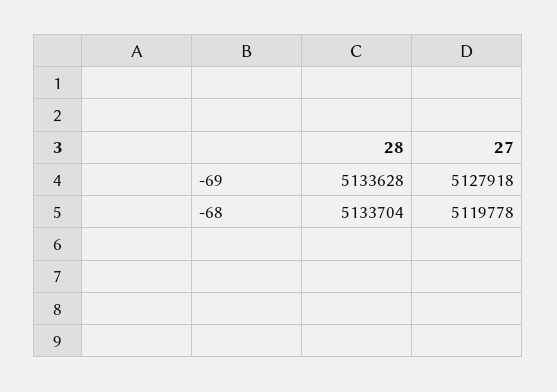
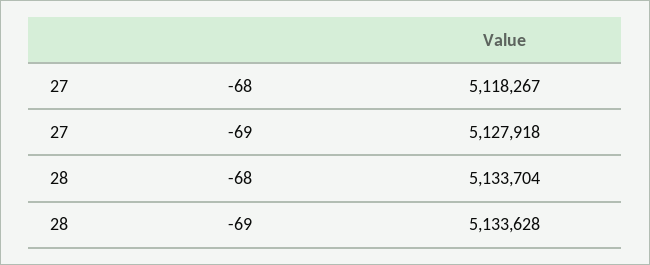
  {
    "28": {
      "-69": 5133628,
      "-68": 5133704
    },
    "27": {
      "-69": 5127918,
-     "-68": 5119778
+     "-68": 5118267
    }
  }

